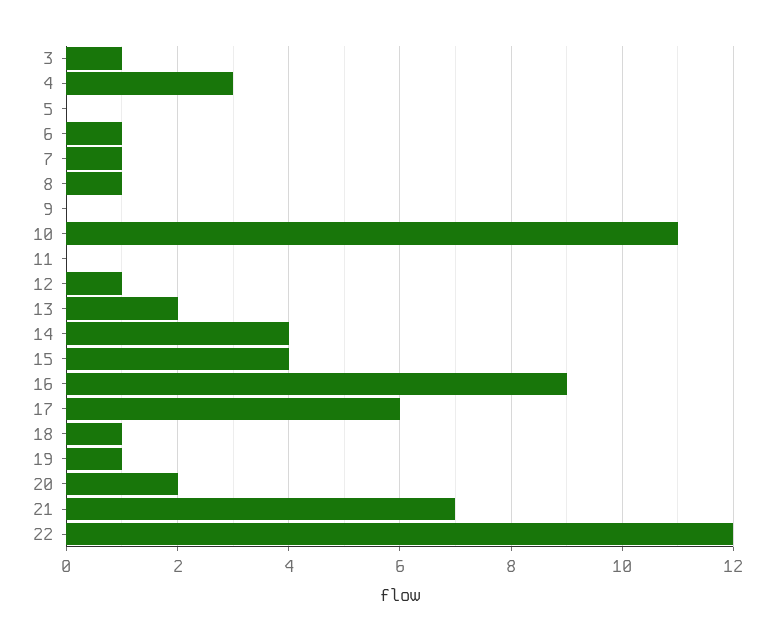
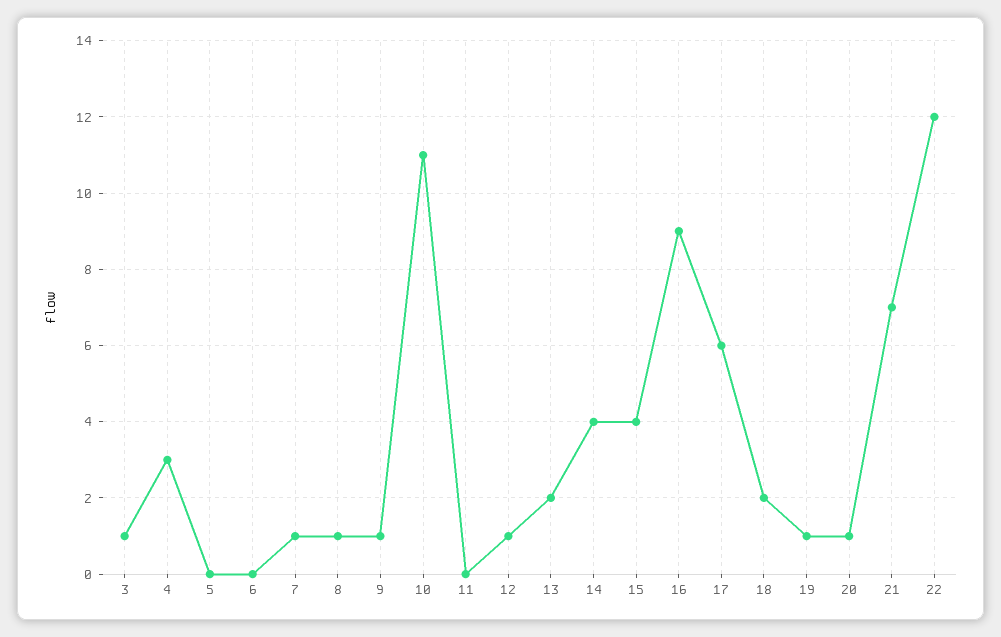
  {
    "3": 1,
    "4": 3,
    "5": 0,
-   "6": 1,
+   "6": 0,
    "7": 1,
    "8": 1,
-   "9": 0,
+   "9": 1,
    "10": 11,
    "11": 0,
    "12": 1,
    "13": 2,
    "14": 4,
    "15": 4,
    "16": 9,
    "17": 6,
-   "18": 1,
+   "18": 2,
    "19": 1,
-   "20": 2,
+   "20": 1,
    "21": 7,
    "22": 12
  }

